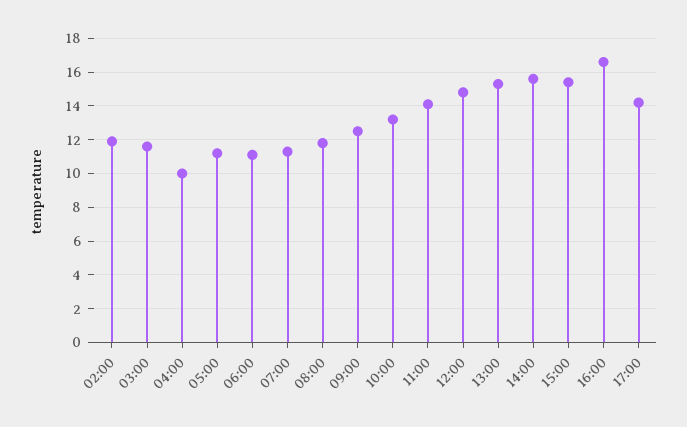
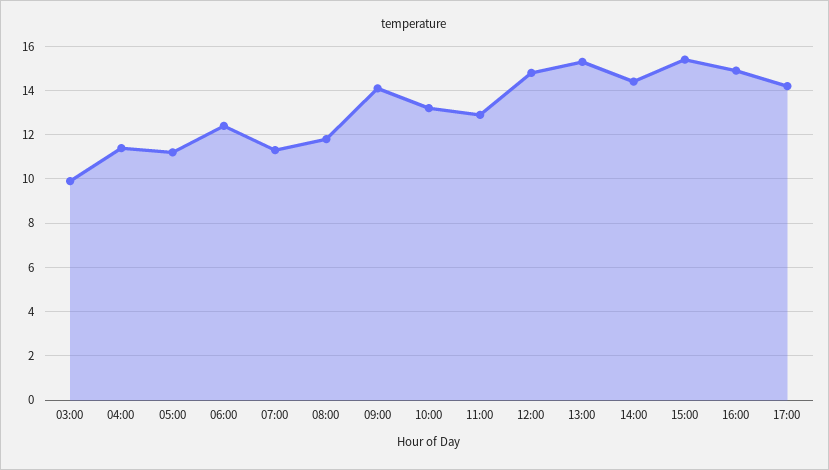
  {
-   "02:00": 12,
-   "03:00": 11.5,
+   "03:00": 10,
-   "04:00": 10,
+   "04:00": 11.5,
    "05:00": 11,
-   "06:00": 11,
+   "06:00": 12.5,
    "07:00": 11.5,
    "08:00": 12,
-   "09:00": 12.5,
+   "09:00": 14,
    "10:00": 13,
-   "11:00": 14,
+   "11:00": 13,
    "12:00": 15,
    "13:00": 15.5,
-   "14:00": 15.5,
+   "14:00": 14.5,
    "15:00": 15.5,
-   "16:00": 16.5,
+   "16:00": 15,
    "17:00": 14
  }

